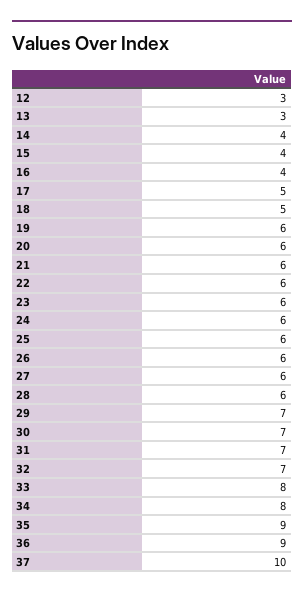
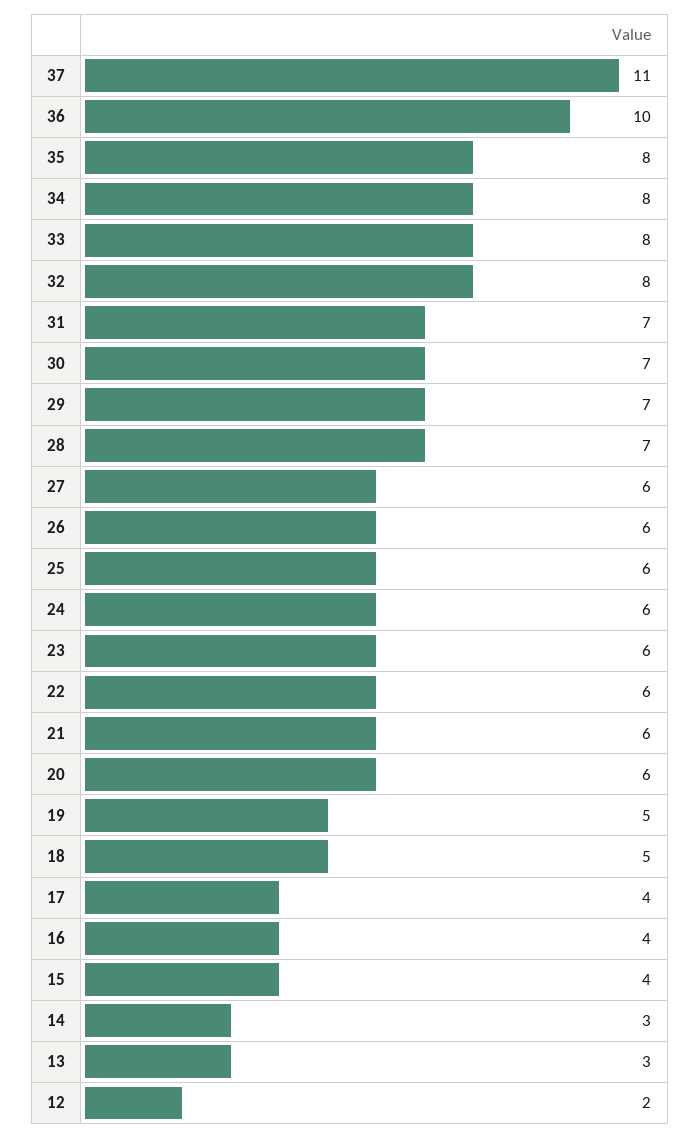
  {
-   "12": 3,
+   "12": 2,
    "13": 3,
-   "14": 4,
+   "14": 3,
    "15": 4,
    "16": 4,
-   "17": 5,
+   "17": 4,
    "18": 5,
-   "19": 6,
+   "19": 5,
    "20": 6,
    "21": 6,
    "22": 6,
    "23": 6,
    "24": 6,
    "25": 6,
    "26": 6,
    "27": 6,
-   "28": 6,
+   "28": 7,
    "29": 7,
    "30": 7,
    "31": 7,
-   "32": 7,
+   "32": 8,
    "33": 8,
    "34": 8,
-   "35": 9,
+   "35": 8,
-   "36": 9,
+   "36": 10,
-   "37": 10
+   "37": 11
  }

